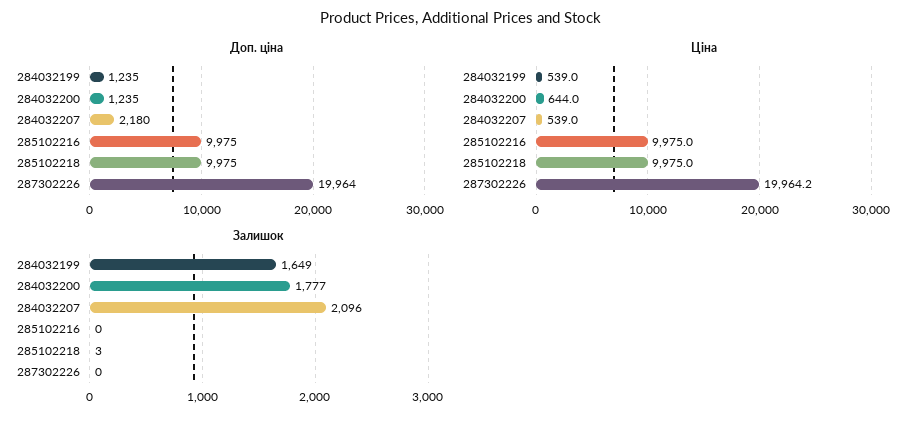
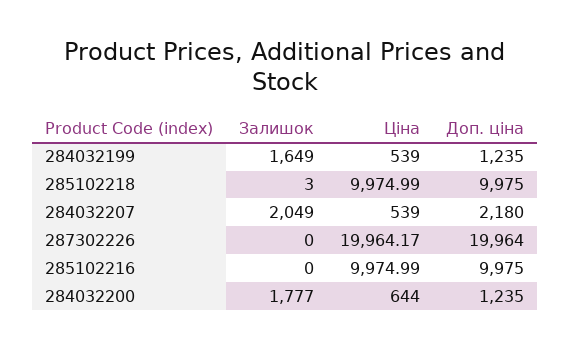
  {
    "Доп. ціна": {
      "284032199": 1235,
      "284032200": 1235,
      "284032207": 2180,
      "285102216": 9975,
      "285102218": 9975,
      "287302226": 19964
    },
    "Ціна": {
      "284032199": 539,
      "284032200": 644,
      "284032207": 539,
      "285102216": 9974.99,
      "285102218": 9974.99,
      "287302226": 19964.17
    },
    "Залишок": {
      "284032199": 1649,
      "284032200": 1777,
-     "284032207": 2096,
+     "284032207": 2049,
      "285102216": 0,
      "285102218": 3,
      "287302226": 0
    }
  }

